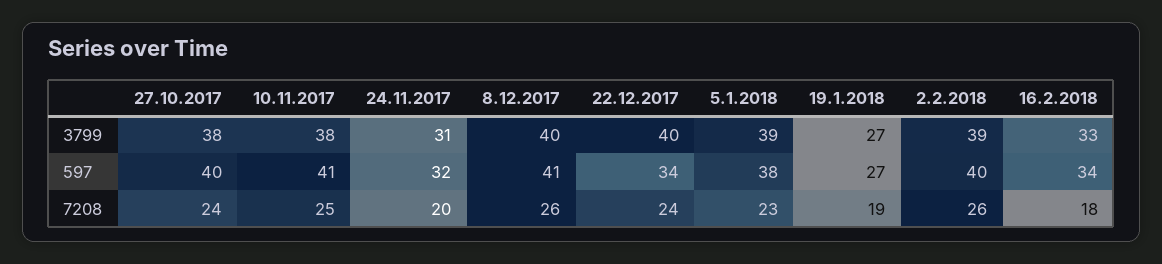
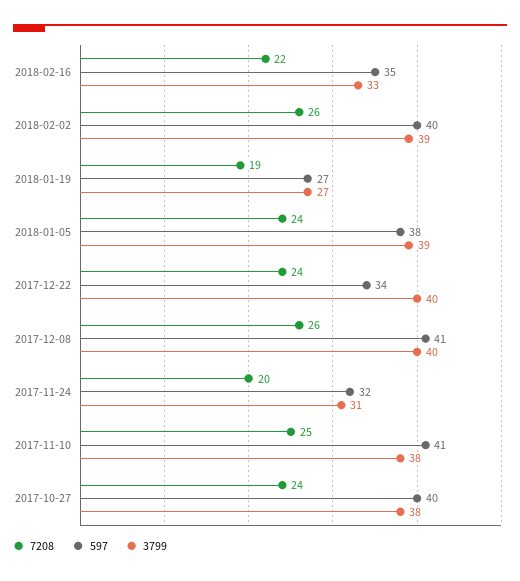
  {
    "3799": {
      "27.10.2017": 38,
      "10.11.2017": 38,
      "24.11.2017": 31,
      "8.12.2017": 40,
      "22.12.2017": 40,
      "5.1.2018": 39,
      "19.1.2018": 27,
      "2.2.2018": 39,
      "16.2.2018": 33
    },
    "597": {
      "27.10.2017": 40,
      "10.11.2017": 41,
      "24.11.2017": 32,
      "8.12.2017": 41,
      "22.12.2017": 34,
      "5.1.2018": 38,
      "19.1.2018": 27,
      "2.2.2018": 40,
-     "16.2.2018": 34
+     "16.2.2018": 35
    },
    "7208": {
      "27.10.2017": 24,
      "10.11.2017": 25,
      "24.11.2017": 20,
      "8.12.2017": 26,
      "22.12.2017": 24,
-     "5.1.2018": 23,
+     "5.1.2018": 24,
      "19.1.2018": 19,
      "2.2.2018": 26,
-     "16.2.2018": 18
+     "16.2.2018": 22
    }
  }

